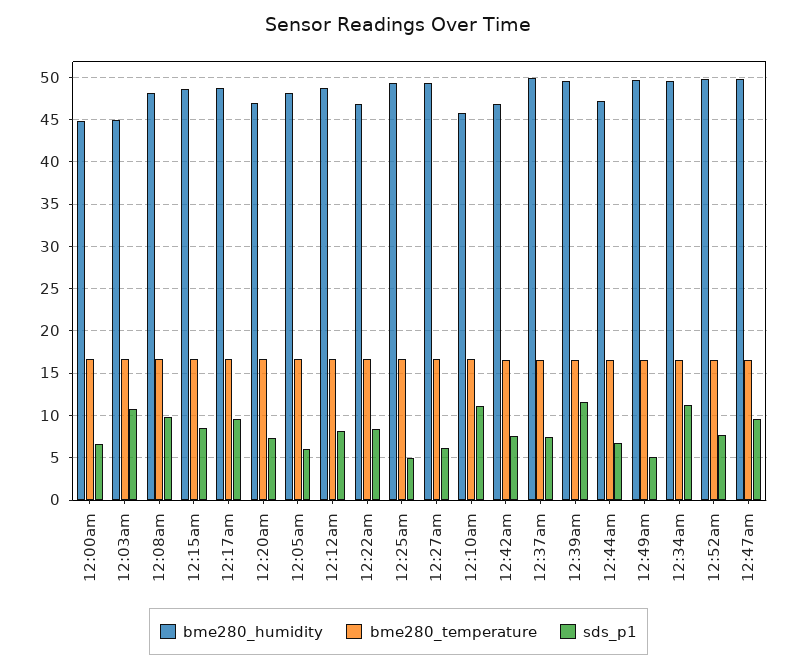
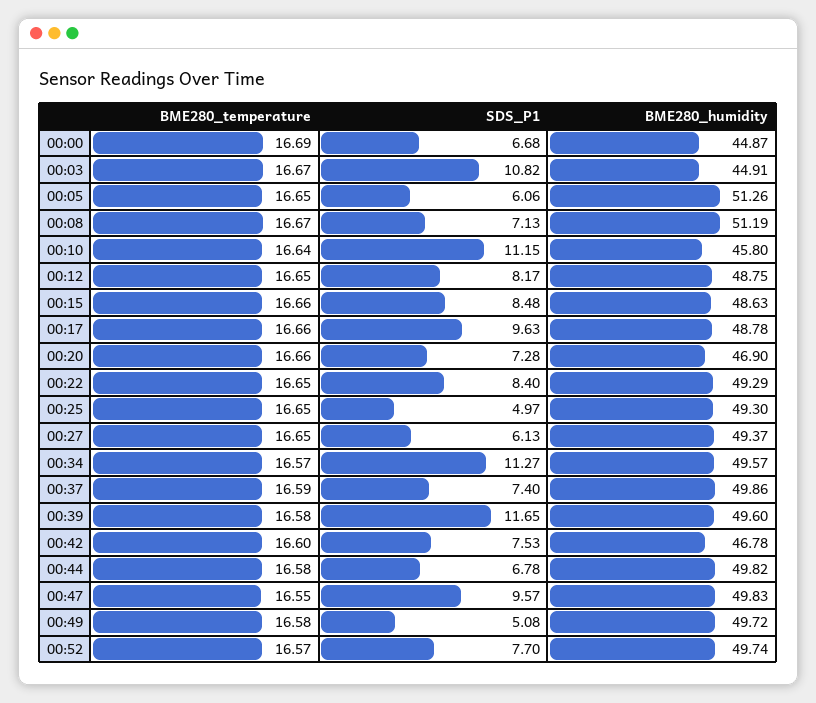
  {
    "bme280_humidity": {
      "12:00am": 44.87,
      "12:03am": 44.91,
-     "12:08am": 48,
+     "12:08am": 51.19,
      "12:15am": 48.63,
      "12:17am": 48.78,
      "12:20am": 46.9,
-     "12:05am": 48,
+     "12:05am": 51.26,
      "12:12am": 48.75,
-     "12:22am": 47,
+     "12:22am": 49.29,
      "12:25am": 49.3,
      "12:27am": 49.37,
      "12:10am": 45.8,
      "12:42am": 46.78,
      "12:37am": 49.86,
      "12:39am": 49.6,
-     "12:44am": 47,
+     "12:44am": 49.82,
      "12:49am": 49.72,
      "12:34am": 49.57,
      "12:52am": 49.74,
      "12:47am": 49.83
    },
    "bme280_temperature": {
      "12:00am": 16.69,
      "12:03am": 16.67,
      "12:08am": 16.67,
      "12:15am": 16.66,
      "12:17am": 16.66,
      "12:20am": 16.66,
      "12:05am": 16.65,
      "12:12am": 16.65,
      "12:22am": 16.65,
      "12:25am": 16.65,
      "12:27am": 16.65,
      "12:10am": 16.64,
      "12:42am": 16.6,
      "12:37am": 16.59,
      "12:39am": 16.58,
      "12:44am": 16.58,
      "12:49am": 16.58,
      "12:34am": 16.57,
      "12:52am": 16.57,
      "12:47am": 16.55
    },
    "sds_p1": {
      "12:00am": 6.68,
      "12:03am": 10.82,
-     "12:08am": 10,
+     "12:08am": 7.13,
      "12:15am": 8.48,
      "12:17am": 9.63,
      "12:20am": 7.28,
      "12:05am": 6.06,
      "12:12am": 8.17,
      "12:22am": 8.4,
      "12:25am": 4.97,
      "12:27am": 6.13,
      "12:10am": 11.15,
      "12:42am": 7.53,
      "12:37am": 7.4,
      "12:39am": 11.65,
      "12:44am": 6.78,
      "12:49am": 5.08,
      "12:34am": 11.27,
      "12:52am": 7.7,
      "12:47am": 9.57
    }
  }

